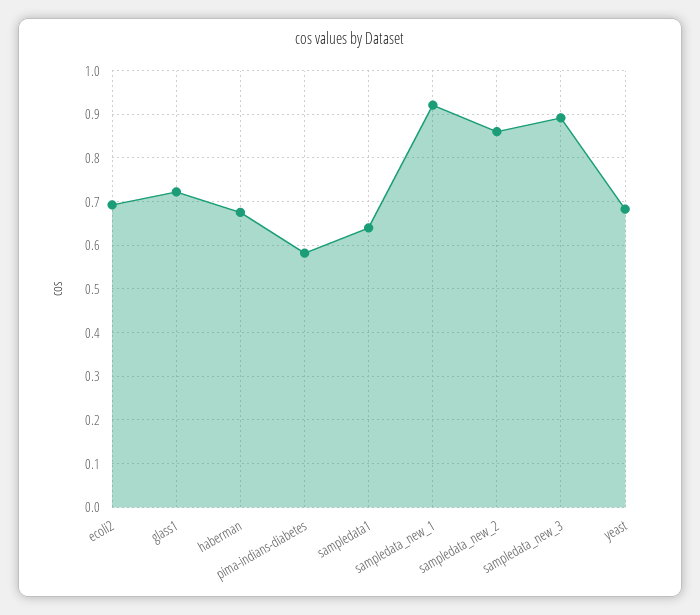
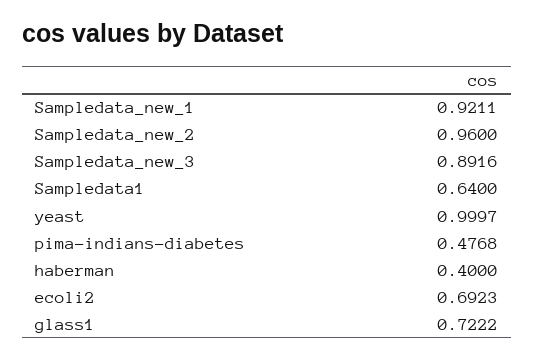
  {
    "ecoli2": 0.6923,
    "glass1": 0.7222,
-   "haberman": 0.68,
+   "haberman": 0.4,
-   "pima-indians-diabetes": 0.58,
+   "pima-indians-diabetes": 0.4768,
    "sampledata1": 0.64,
    "sampledata_new_1": 0.9211,
-   "sampledata_new_2": 0.86,
+   "sampledata_new_2": 0.96,
    "sampledata_new_3": 0.8916,
-   "yeast": 0.68
+   "yeast": 0.9997
  }

